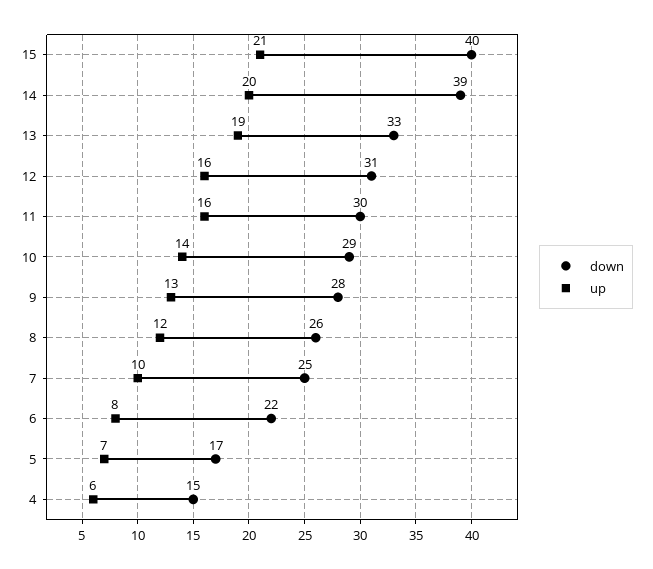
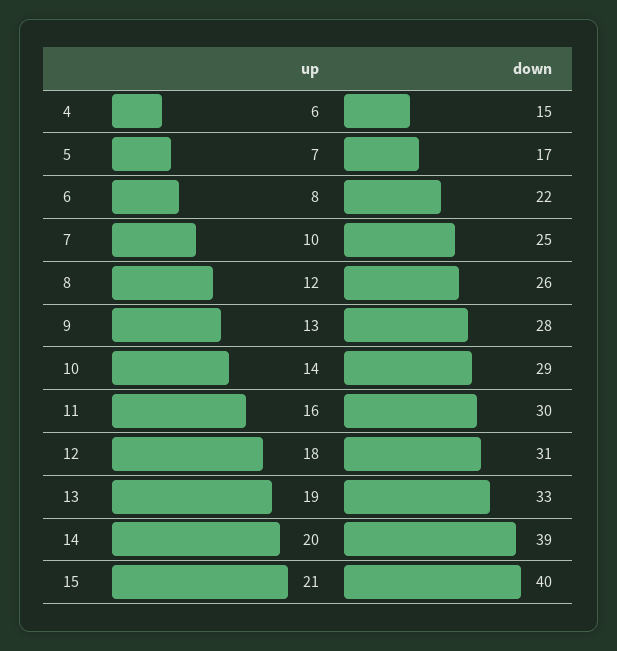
  {
    "down": {
      "15": 40,
      "14": 39,
      "13": 33,
      "12": 31,
      "11": 30,
      "10": 29,
      "9": 28,
      "8": 26,
      "7": 25,
      "6": 22,
      "5": 17,
      "4": 15
    },
    "up": {
      "15": 21,
      "14": 20,
      "13": 19,
-     "12": 16,
+     "12": 18,
      "11": 16,
      "10": 14,
      "9": 13,
      "8": 12,
      "7": 10,
      "6": 8,
      "5": 7,
      "4": 6
    }
  }

